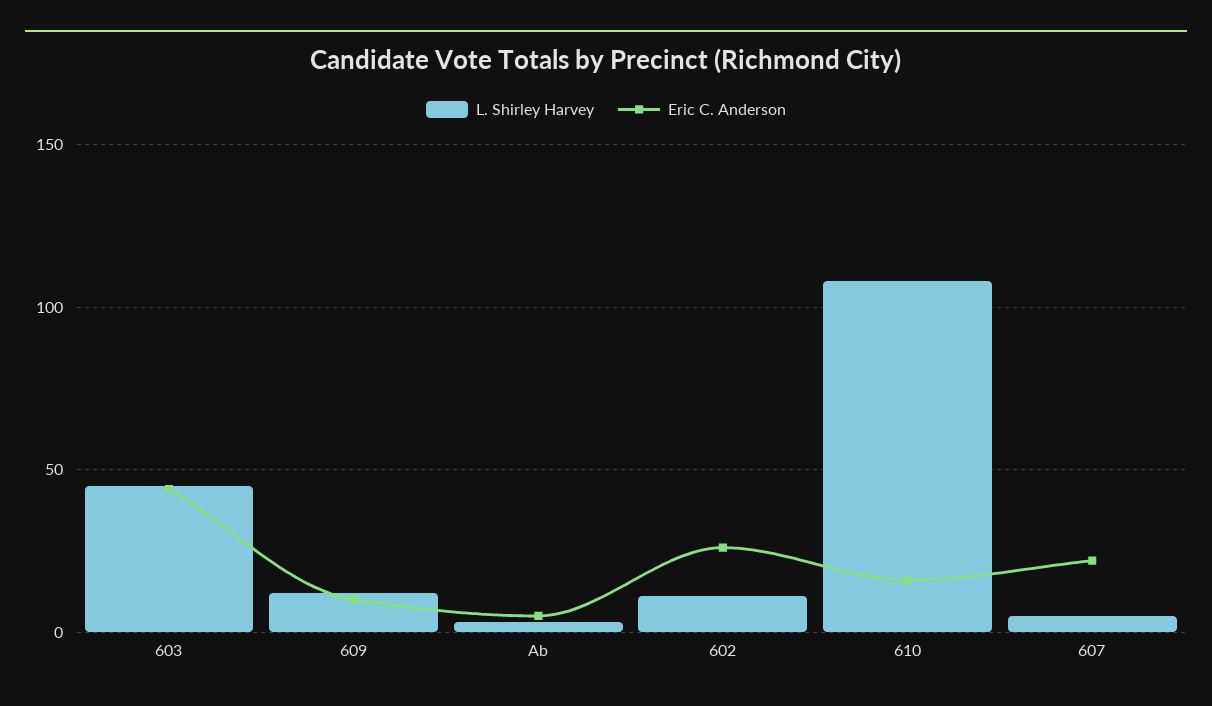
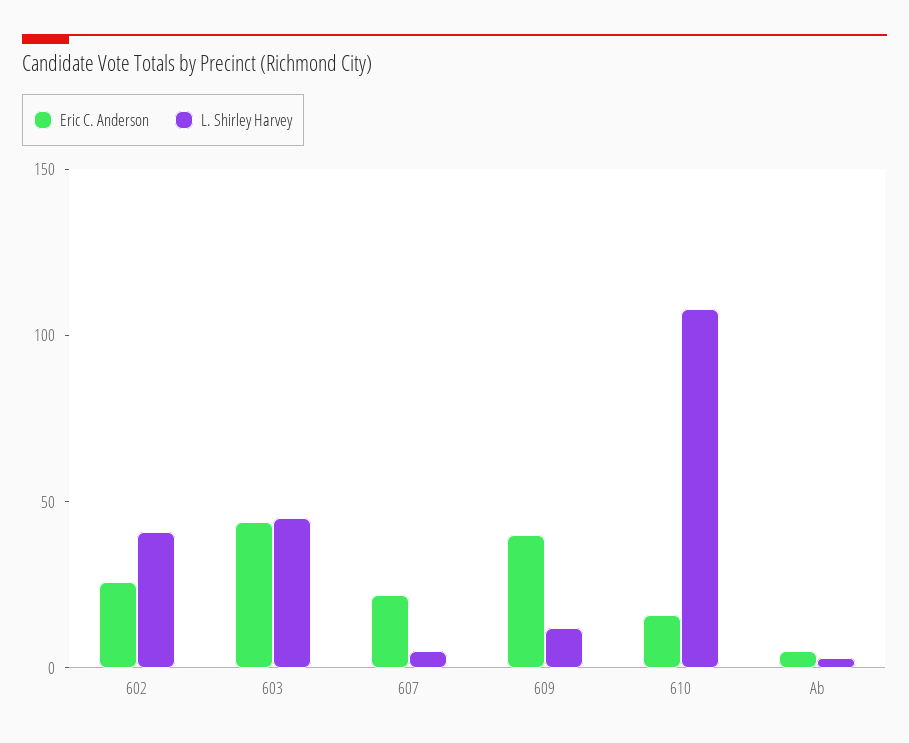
  {
    "L. Shirley Harvey": {
      "603": 45,
      "609": 10,
      "Ab": 5,
-     "602": 10,
+     "602": 40,
      "610": 110,
      "607": 5
    },
    "Eric C. Anderson": {
      "603": 45,
-     "609": 10,
+     "609": 40,
      "Ab": 5,
      "602": 25,
      "610": 15,
      "607": 20
    }
  }

